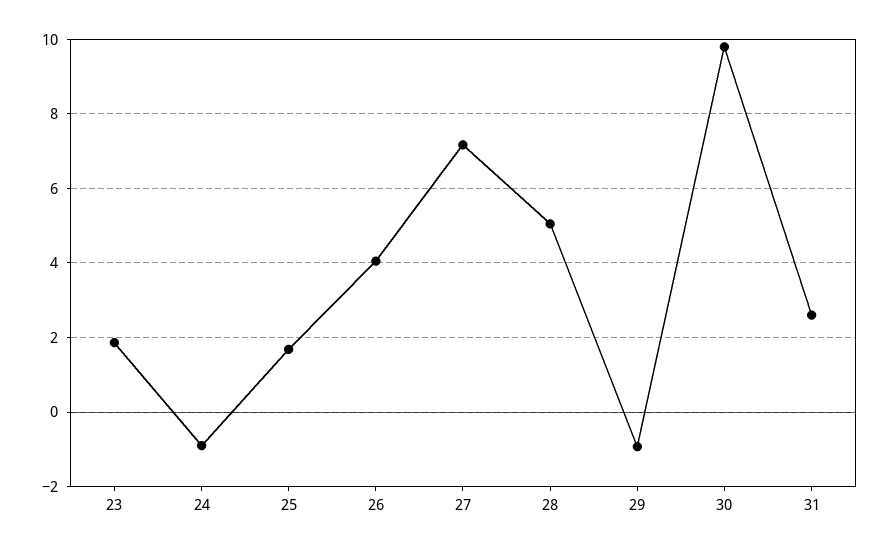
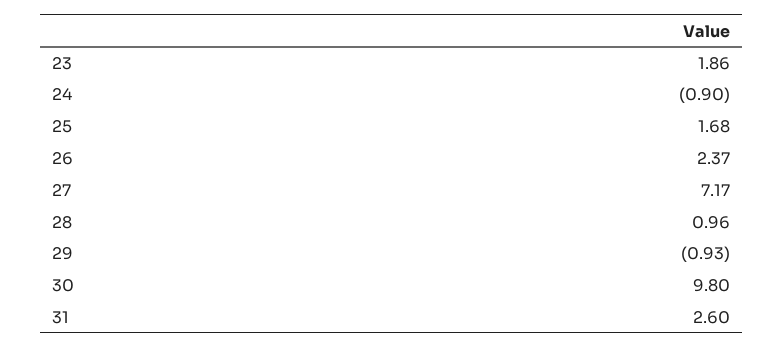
  {
    "23": 1.86,
    "24": -0.9,
    "25": 1.68,
-   "26": 4,
+   "26": 2.37,
    "27": 7.17,
-   "28": 5,
+   "28": 0.96,
    "29": -0.93,
    "30": 9.8,
    "31": 2.6
  }

